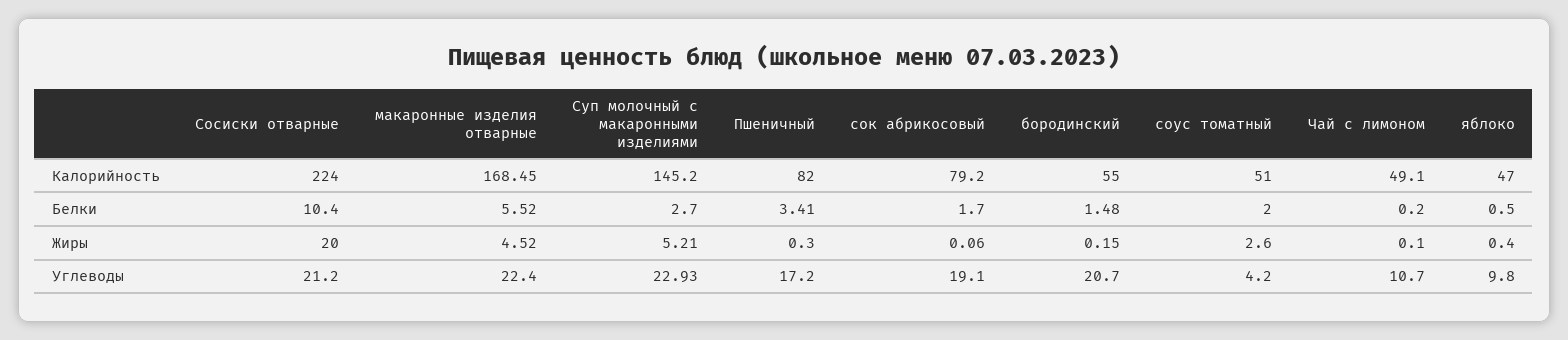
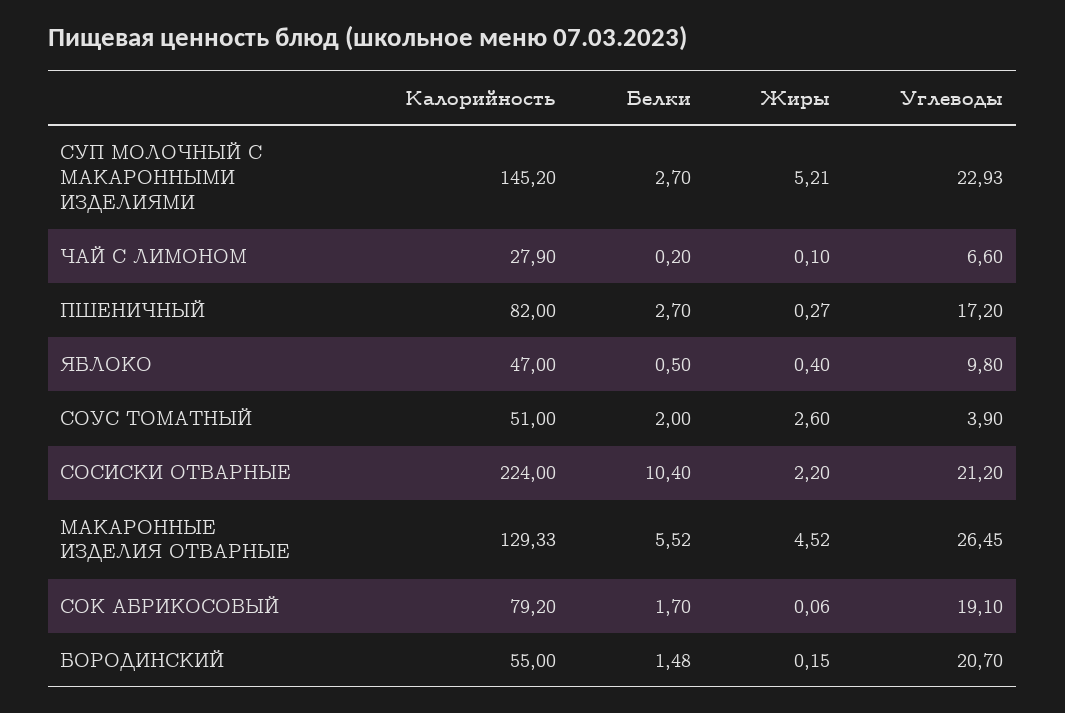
  {
    "Сосиски отварные": {
      "Калорийность": 224,
      "Белки": 10.4,
-     "Жиры": 20,
+     "Жиры": 2.2,
      "Углеводы": 21.2
    },
    "макаронные изделия отварные": {
-     "Калорийность": 168.45,
+     "Калорийность": 129.33,
      "Белки": 5.52,
      "Жиры": 4.52,
-     "Углеводы": 22.4
+     "Углеводы": 26.45
    },
    "Суп молочный с макаронными изделиями": {
      "Калорийность": 145.2,
      "Белки": 2.7,
      "Жиры": 5.21,
      "Углеводы": 22.93
    },
    "Пшеничный": {
      "Калорийность": 82,
-     "Белки": 3.41,
+     "Белки": 2.7,
-     "Жиры": 0.3,
+     "Жиры": 0.27,
      "Углеводы": 17.2
    },
    "сок абрикосовый": {
      "Калорийность": 79.2,
      "Белки": 1.7,
      "Жиры": 0.06,
      "Углеводы": 19.1
    },
    "бородинский": {
      "Калорийность": 55,
      "Белки": 1.48,
      "Жиры": 0.15,
      "Углеводы": 20.7
    },
    "соус томатный": {
      "Калорийность": 51,
      "Белки": 2,
      "Жиры": 2.6,
-     "Углеводы": 4.2
+     "Углеводы": 3.9
    },
    "Чай с лимоном": {
-     "Калорийность": 49.1,
+     "Калорийность": 27.9,
      "Белки": 0.2,
      "Жиры": 0.1,
-     "Углеводы": 10.7
+     "Углеводы": 6.6
    },
    "яблоко": {
      "Калорийность": 47,
      "Белки": 0.5,
      "Жиры": 0.4,
      "Углеводы": 9.8
    }
  }

